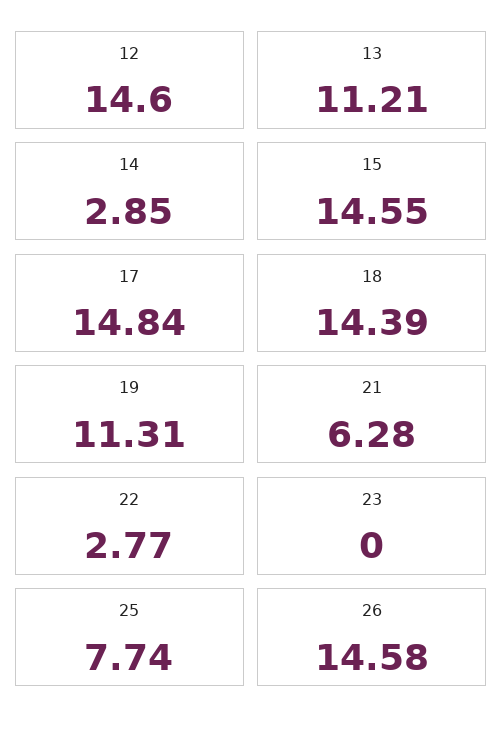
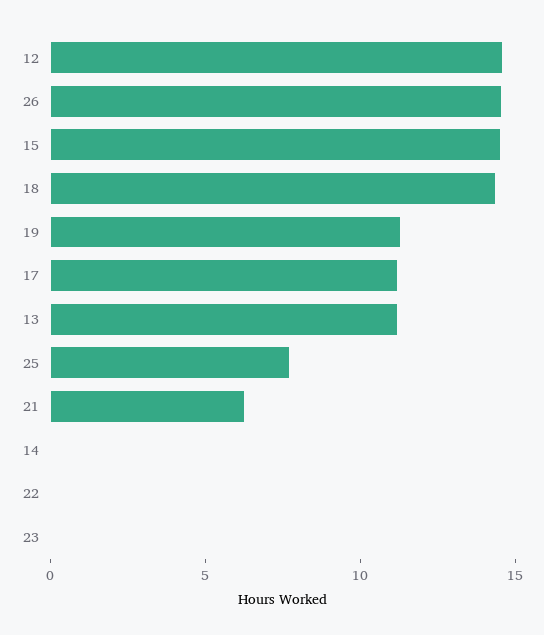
  {
    "12": 14.6,
    "13": 11.21,
-   "14": 2.85,
+   "14": 0,
    "15": 14.55,
-   "17": 14.84,
+   "17": 11,
    "18": 14.39,
    "19": 11.31,
    "21": 6.28,
-   "22": 2.77,
+   "22": 0,
    "23": 0,
    "25": 7.74,
    "26": 14.58
  }

